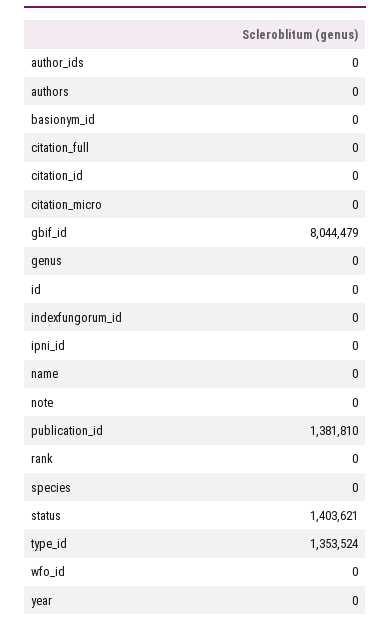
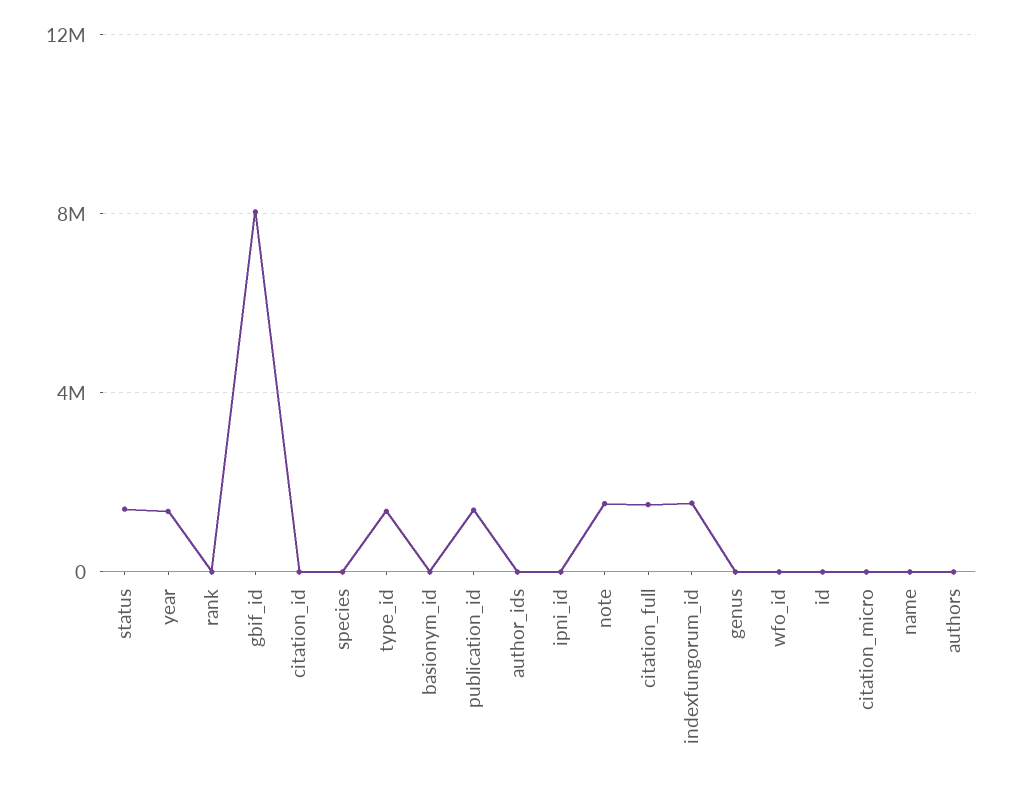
  {
    "author_ids": 0,
    "authors": 0,
    "basionym_id": 0,
-   "citation_full": 0,
+   "citation_full": 1500000,
    "citation_id": 0,
    "citation_micro": 0,
    "gbif_id": 8044479,
    "genus": 0,
    "id": 0,
-   "indexfungorum_id": 0,
+   "indexfungorum_id": 1500000,
    "ipni_id": 0,
    "name": 0,
-   "note": 0,
+   "note": 1500000,
    "publication_id": 1381810,
    "rank": 0,
    "species": 0,
    "status": 1403621,
    "type_id": 1353524,
    "wfo_id": 0,
-   "year": 0
+   "year": 1500000
  }

